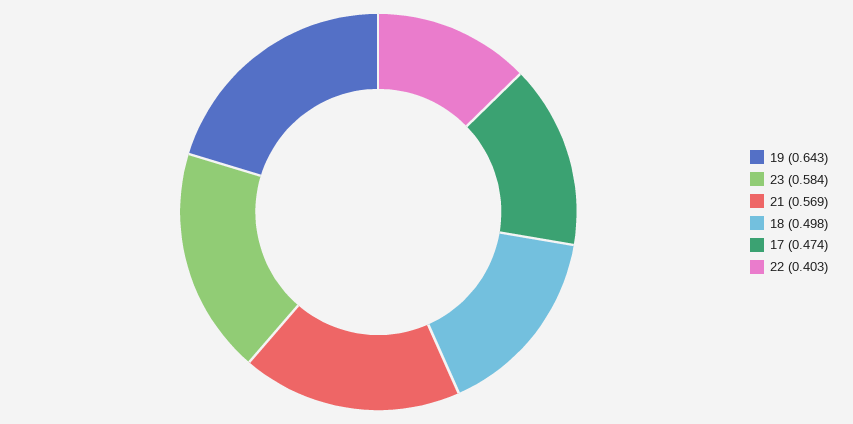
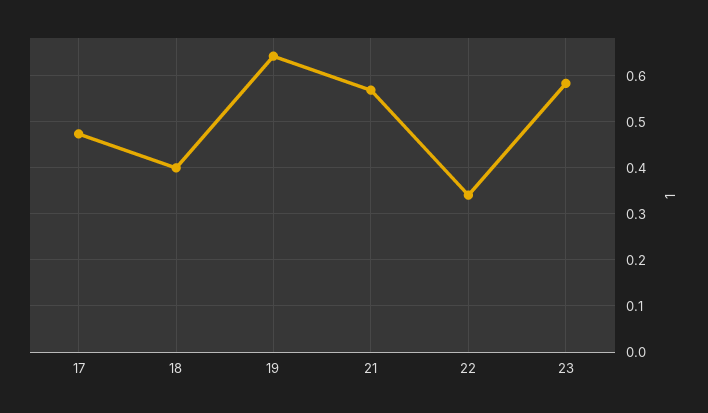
  {
    "19": 0.643,
    "23": 0.584,
    "21": 0.569,
-   "18": 0.498,
+   "18": 0.4,
    "17": 0.474,
-   "22": 0.403
+   "22": 0.34
  }

